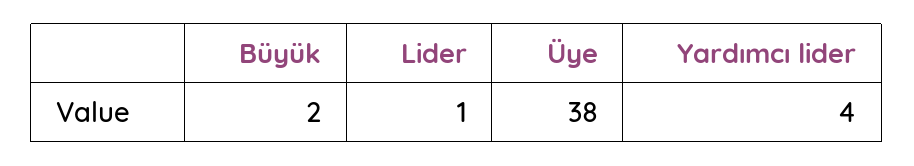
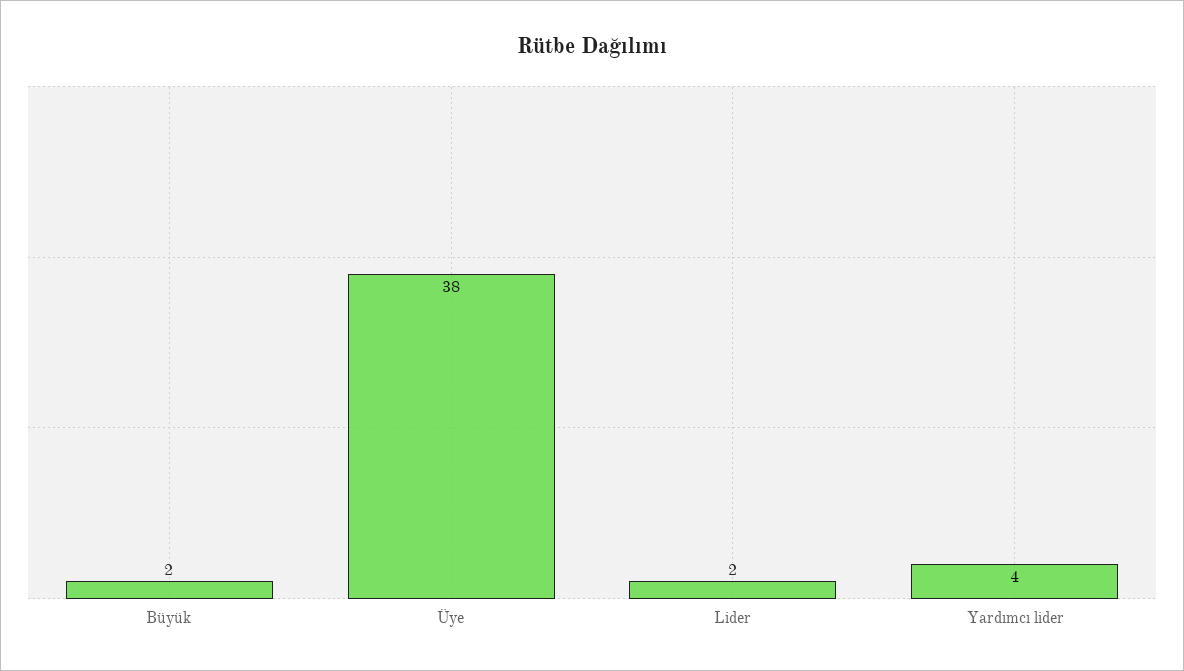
  {
    "Büyük": 2,
-   "Lider": 1,
+   "Lider": 2,
    "Üye": 38,
    "Yardımcı lider": 4
  }

